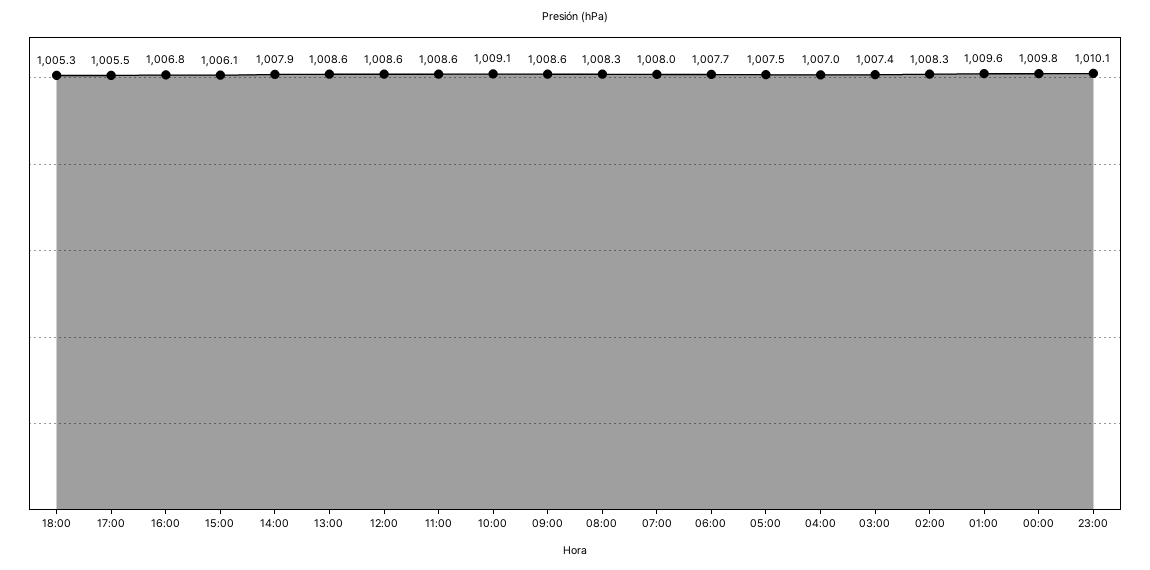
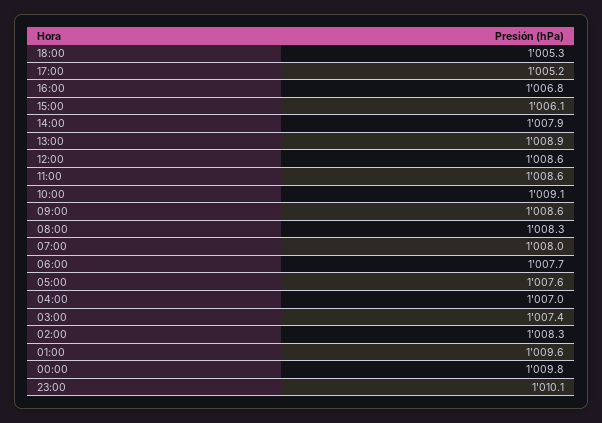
  {
    "18:00": 1005.3,
-   "17:00": 1005.5,
+   "17:00": 1005.2,
    "16:00": 1006.8,
    "15:00": 1006.1,
    "14:00": 1007.9,
-   "13:00": 1008.6,
+   "13:00": 1008.9,
    "12:00": 1008.6,
    "11:00": 1008.6,
    "10:00": 1009.1,
    "09:00": 1008.6,
    "08:00": 1008.3,
    "07:00": 1008,
    "06:00": 1007.7,
-   "05:00": 1007.5,
+   "05:00": 1007.6,
    "04:00": 1007,
    "03:00": 1007.4,
    "02:00": 1008.3,
    "01:00": 1009.6,
    "00:00": 1009.8,
    "23:00": 1010.1
  }

